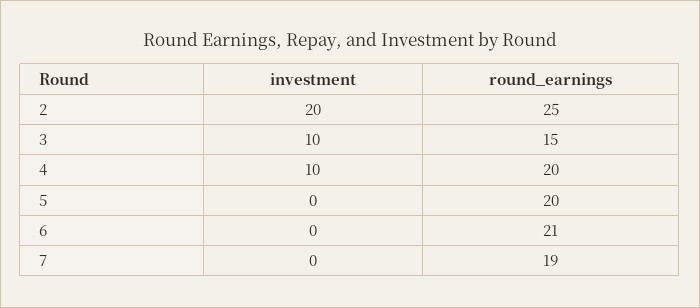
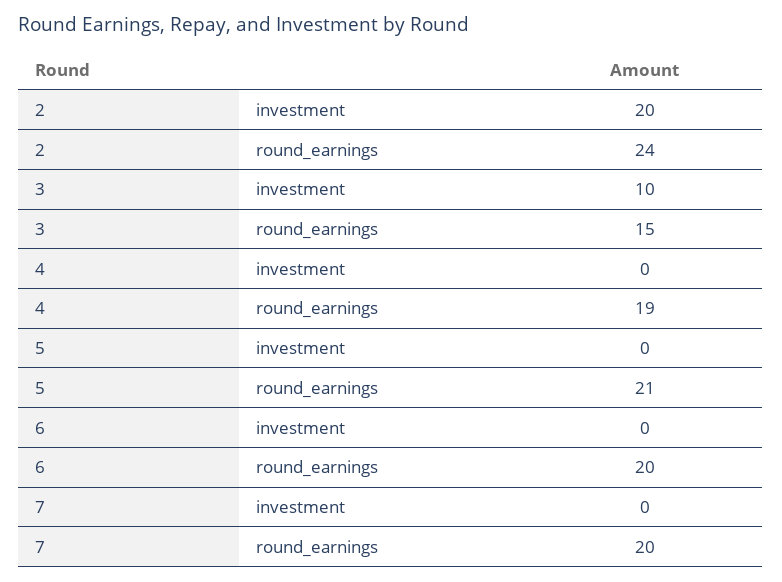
  {
    "investment": {
      "2": 20,
      "3": 10,
-     "4": 10,
+     "4": 0,
      "5": 0,
      "6": 0,
      "7": 0
    },
    "round_earnings": {
-     "2": 25,
+     "2": 24,
      "3": 15,
-     "4": 20,
+     "4": 19,
-     "5": 20,
+     "5": 21,
-     "6": 21,
+     "6": 20,
-     "7": 19
+     "7": 20
    }
  }

